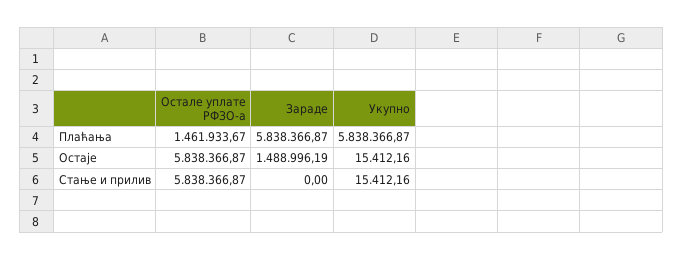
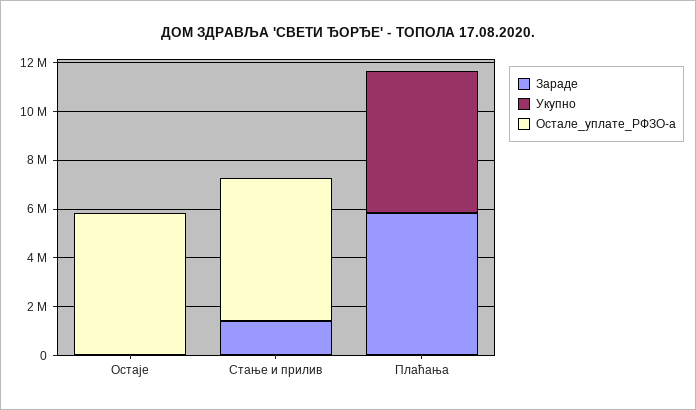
  {
    "Остале уплате РФЗО-а": {
-     "Плаћања": 1461933.67,
+     "Плаћања": 0,
      "Остаје": 5838366.87,
      "Стање и прилив": 5838366.87
    },
    "Зараде": {
      "Плаћања": 5838366.87,
-     "Остаје": 1488996.19,
+     "Остаје": 0,
-     "Стање и прилив": 0
+     "Стање и прилив": 1500000
    },
    "Укупно": {
      "Плаћања": 5838366.87,
      "Остаје": 15412.16,
      "Стање и прилив": 15412.16
    }
  }

